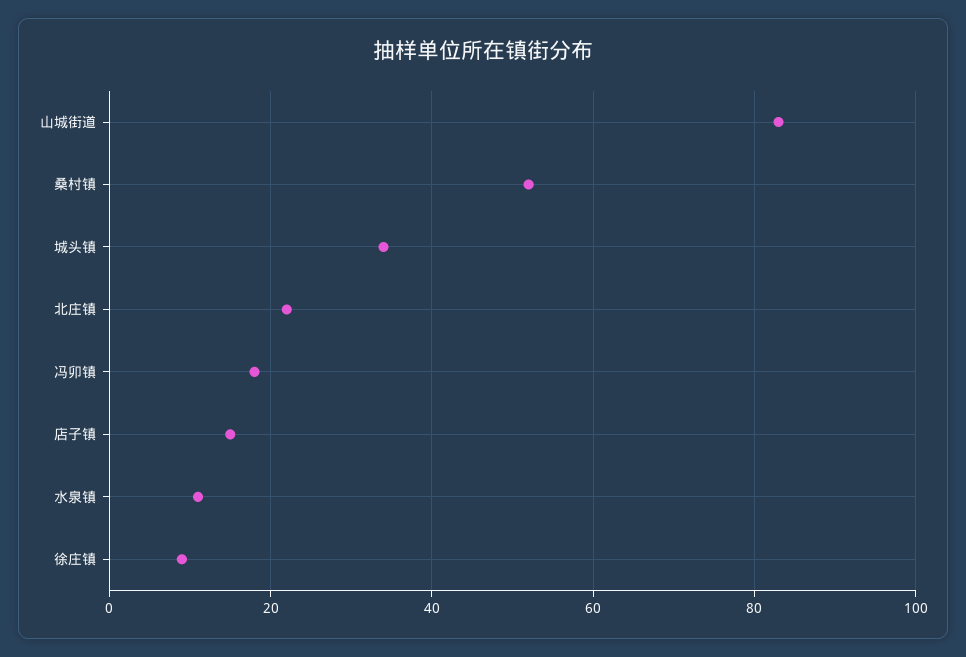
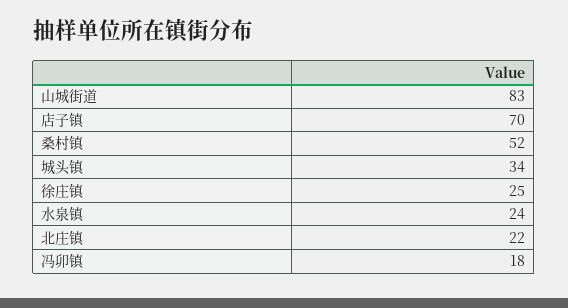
  {
    "山城街道": 83,
    "桑村镇": 52,
    "城头镇": 34,
    "北庄镇": 22,
    "冯卯镇": 18,
-   "店子镇": 15,
+   "店子镇": 70,
-   "水泉镇": 10,
+   "水泉镇": 24,
-   "徐庄镇": 10
+   "徐庄镇": 25
  }

